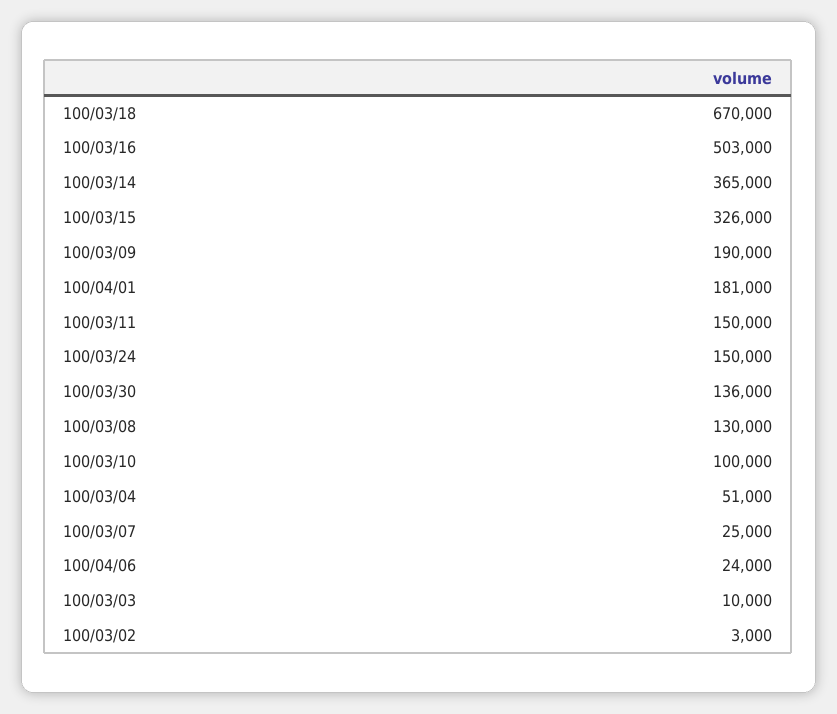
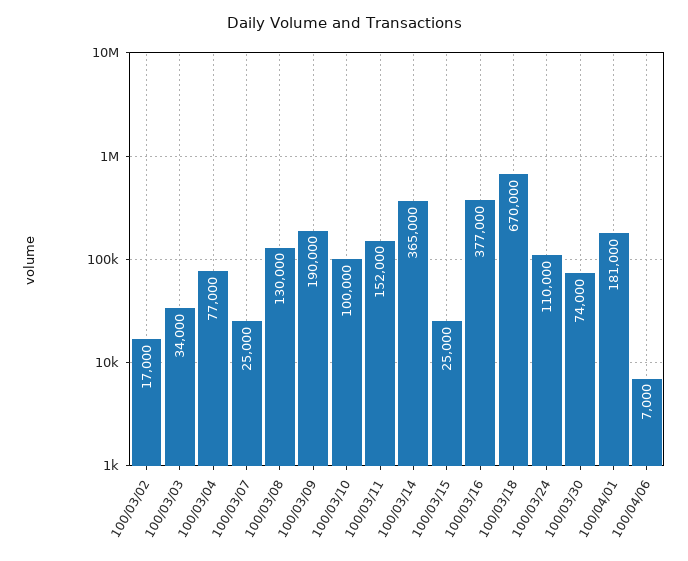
  {
    "100/03/18": 670000,
-   "100/03/16": 503000,
+   "100/03/16": 377000,
    "100/03/14": 365000,
-   "100/03/15": 326000,
+   "100/03/15": 25000,
    "100/03/09": 190000,
    "100/04/01": 181000,
-   "100/03/11": 150000,
+   "100/03/11": 152000,
-   "100/03/24": 150000,
+   "100/03/24": 110000,
-   "100/03/30": 136000,
+   "100/03/30": 74000,
    "100/03/08": 130000,
    "100/03/10": 100000,
-   "100/03/04": 51000,
+   "100/03/04": 77000,
    "100/03/07": 25000,
-   "100/04/06": 24000,
+   "100/04/06": 7000,
-   "100/03/03": 10000,
+   "100/03/03": 34000,
-   "100/03/02": 3000
+   "100/03/02": 17000
  }

